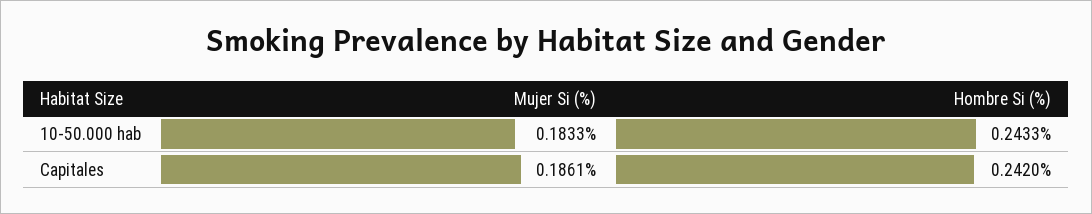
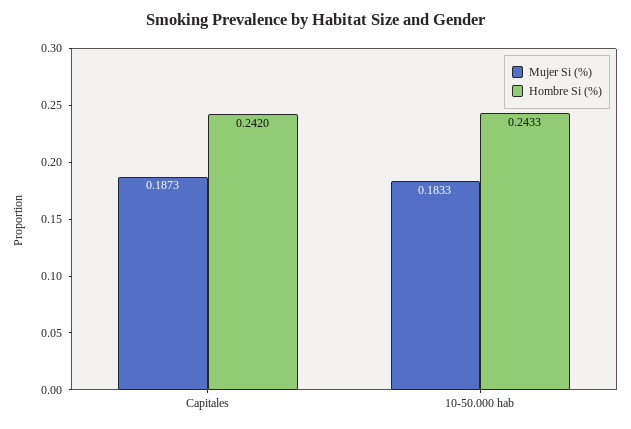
  {
    "Mujer Si (%)": {
      "10-50.000 hab": 0.1833,
-     "Capitales": 0.1861
+     "Capitales": 0.1873
    },
    "Hombre Si (%)": {
      "10-50.000 hab": 0.2433,
      "Capitales": 0.242
    }
  }

